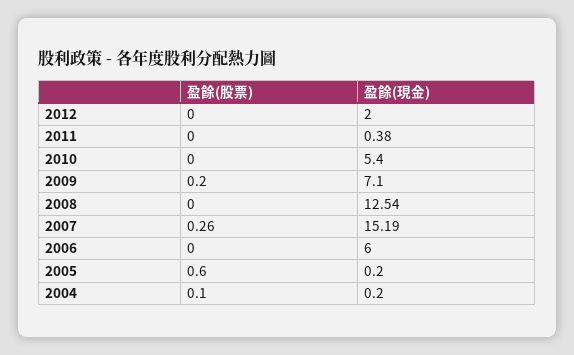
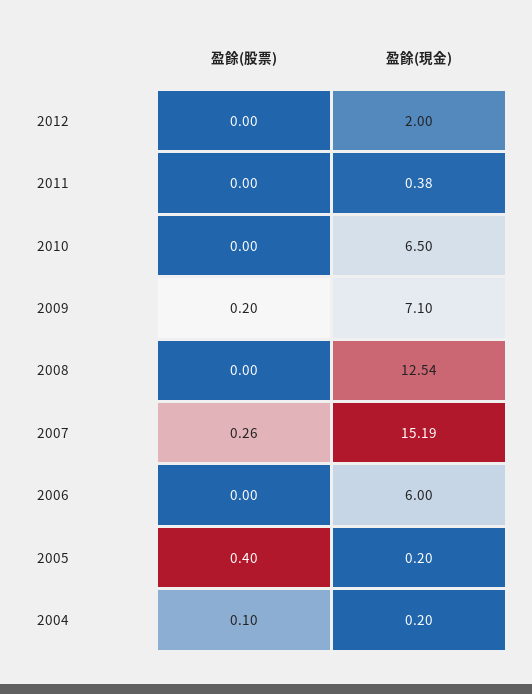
  {
    "盈餘(股票)": {
      "2012": 0,
      "2011": 0,
      "2010": 0,
      "2009": 0.2,
      "2008": 0,
      "2007": 0.26,
      "2006": 0,
-     "2005": 0.6,
+     "2005": 0.4,
      "2004": 0.1
    },
    "盈餘(現金)": {
      "2012": 2,
      "2011": 0.38,
-     "2010": 5.4,
+     "2010": 6.5,
      "2009": 7.1,
      "2008": 12.54,
      "2007": 15.19,
      "2006": 6,
      "2005": 0.2,
      "2004": 0.2
    }
  }

